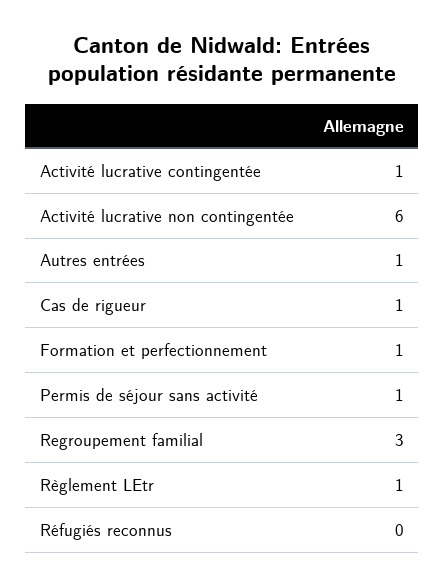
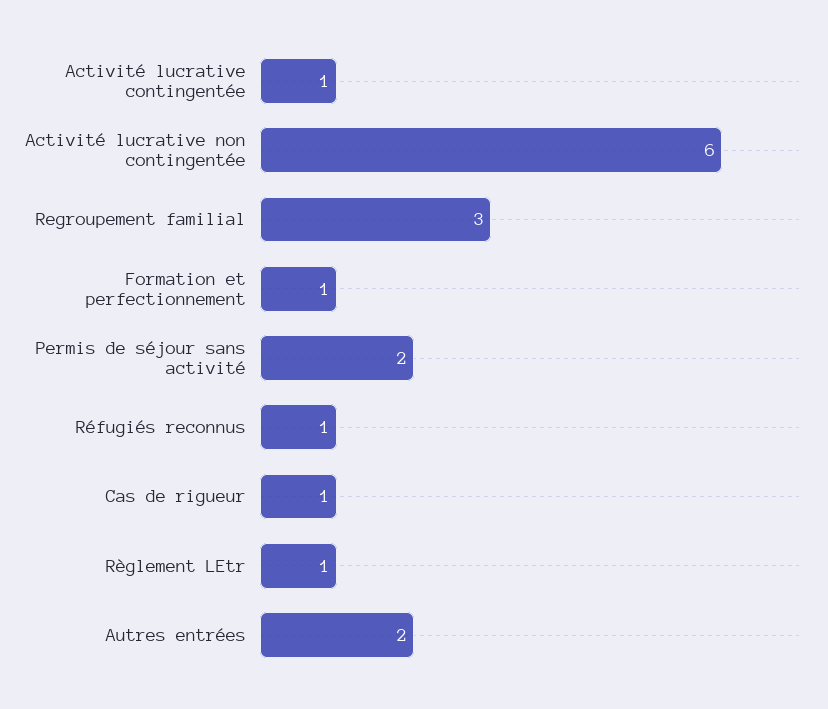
  {
    "Activité lucrative contingentée": 1,
    "Activité lucrative non contingentée": 6,
-   "Autres entrées": 1,
+   "Autres entrées": 2,
    "Cas de rigueur": 1,
    "Formation et perfectionnement": 1,
-   "Permis de séjour sans activité": 1,
+   "Permis de séjour sans activité": 2,
    "Regroupement familial": 3,
    "Règlement LEtr": 1,
-   "Réfugiés reconnus": 0
+   "Réfugiés reconnus": 1
  }

